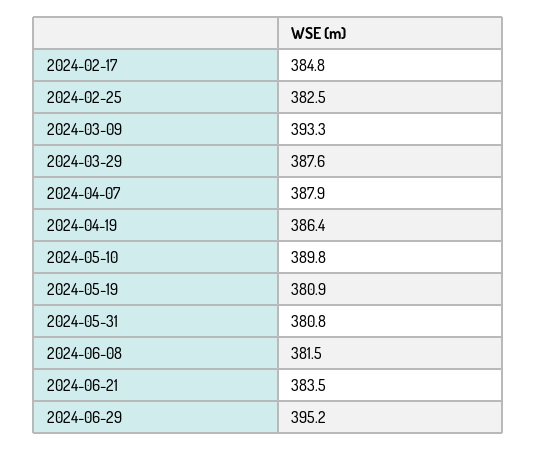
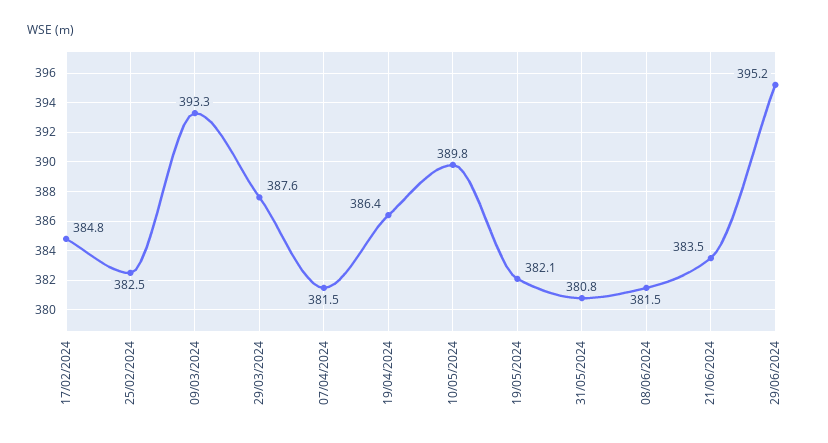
  {
    "2024-02-17": 384.8,
    "2024-02-25": 382.5,
    "2024-03-09": 393.3,
    "2024-03-29": 387.6,
-   "2024-04-07": 387.9,
+   "2024-04-07": 381.5,
    "2024-04-19": 386.4,
    "2024-05-10": 389.8,
-   "2024-05-19": 380.9,
+   "2024-05-19": 382.1,
    "2024-05-31": 380.8,
    "2024-06-08": 381.5,
    "2024-06-21": 383.5,
    "2024-06-29": 395.2
  }

